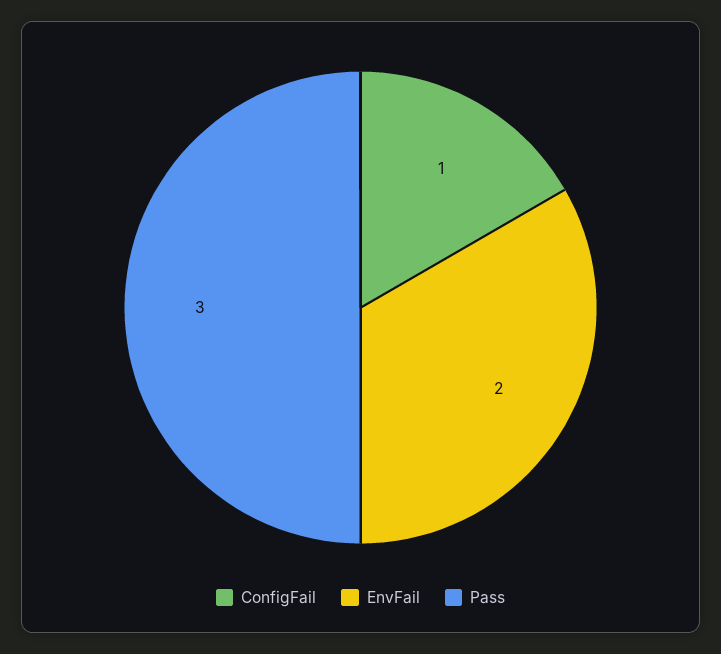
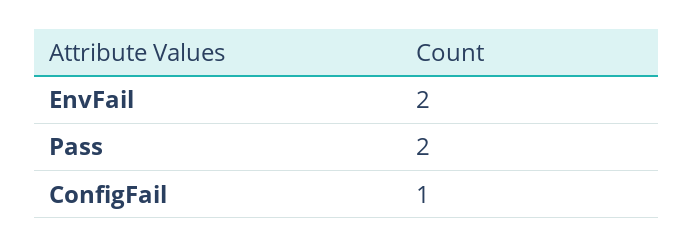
  {
    "ConfigFail": 1,
    "EnvFail": 2,
-   "Pass": 3
+   "Pass": 2
  }

